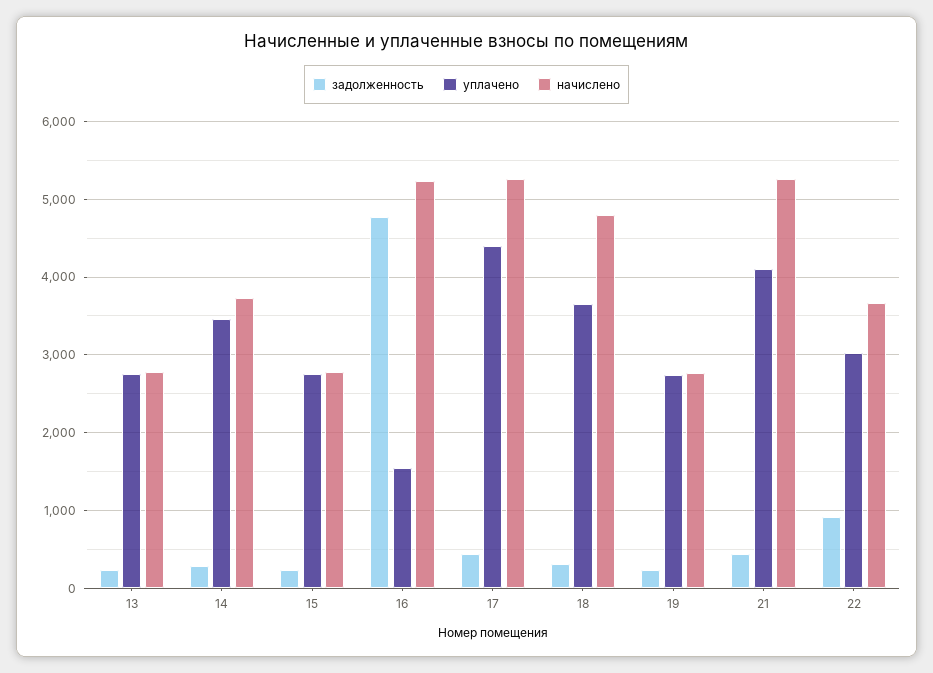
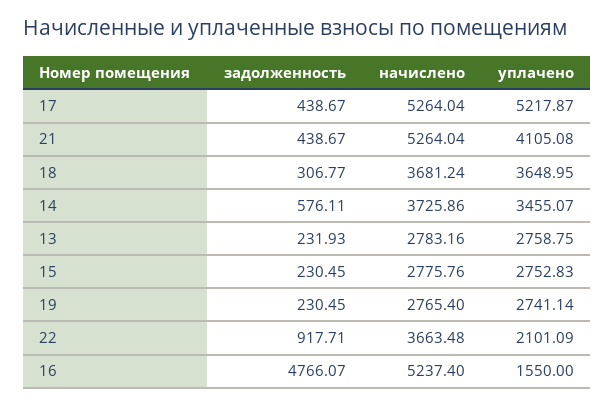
  {
    "задолженность": {
      "13": 231.93,
-     "14": 300,
+     "14": 576.11,
      "15": 230.45,
      "16": 4766.07,
      "17": 438.67,
      "18": 306.77,
      "19": 230.45,
      "21": 438.67,
      "22": 917.71
    },
    "уплачено": {
      "13": 2758.75,
      "14": 3455.07,
      "15": 2752.83,
      "16": 1550,
-     "17": 4400,
+     "17": 5217.87,
      "18": 3648.95,
      "19": 2741.14,
      "21": 4105.08,
-     "22": 3000
+     "22": 2101.09
    },
    "начислено": {
      "13": 2783.16,
      "14": 3725.86,
      "15": 2775.76,
      "16": 5237.4,
      "17": 5264.04,
-     "18": 4800,
+     "18": 3681.24,
      "19": 2765.4,
      "21": 5264.04,
      "22": 3663.48
    }
  }

